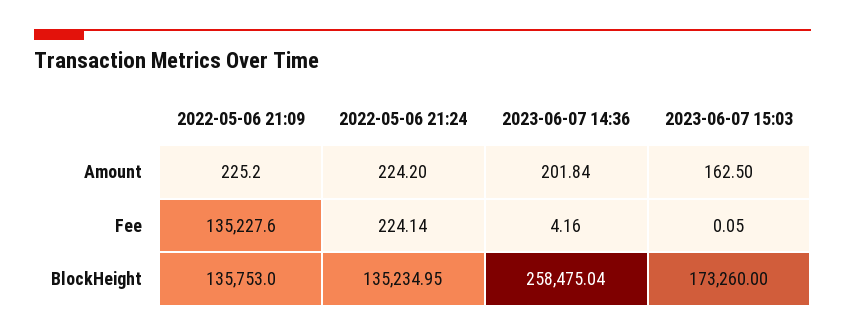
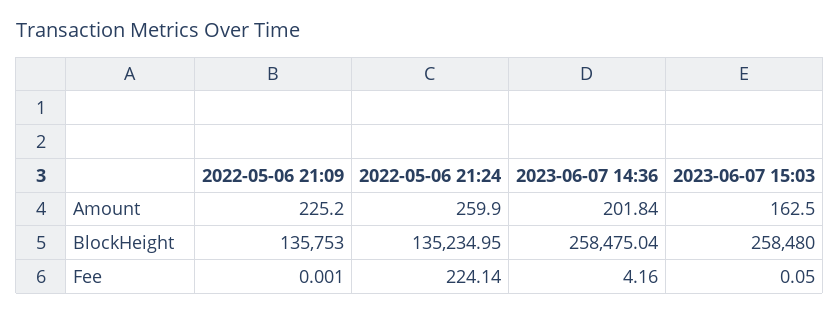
  {
    "2022-05-06 21:09": {
      "Amount": 225.2,
-     "Fee": 135227.6,
+     "Fee": 0.001,
      "BlockHeight": 135753
    },
    "2022-05-06 21:24": {
-     "Amount": 224.2,
+     "Amount": 259.9,
      "Fee": 224.14,
      "BlockHeight": 135234.95
    },
    "2023-06-07 14:36": {
      "Amount": 201.84,
      "Fee": 4.16,
      "BlockHeight": 258475.04
    },
    "2023-06-07 15:03": {
      "Amount": 162.5,
      "Fee": 0.05,
-     "BlockHeight": 173260
+     "BlockHeight": 258480
    }
  }

